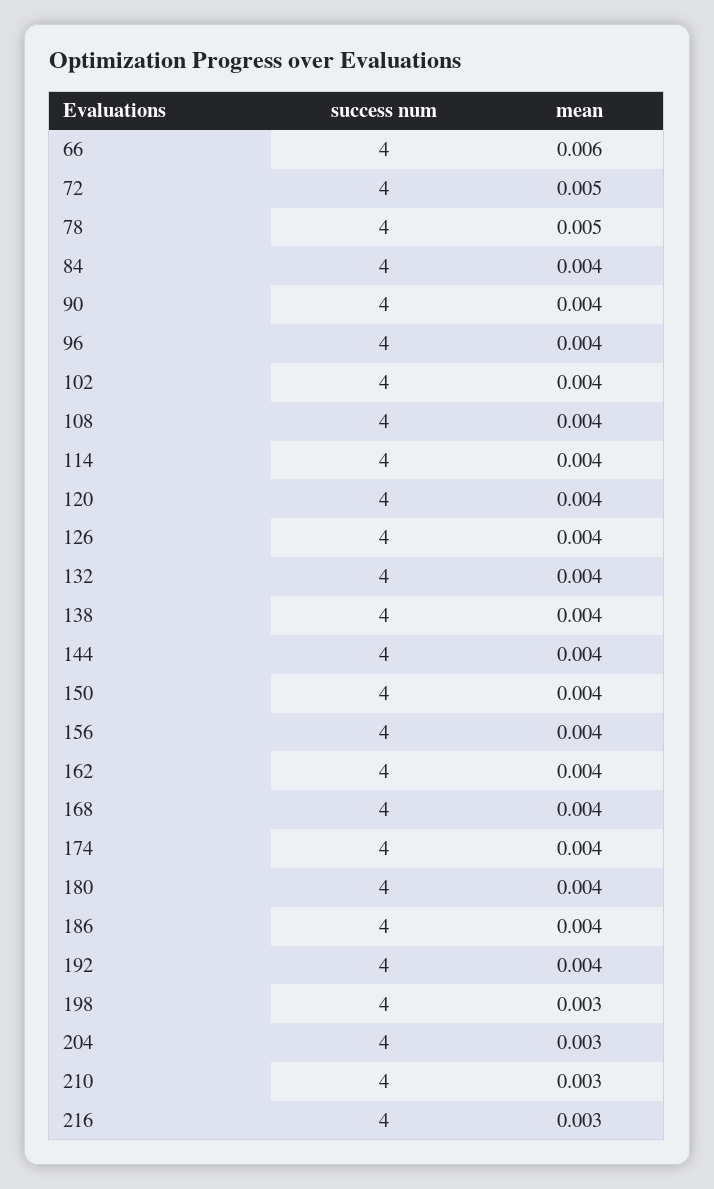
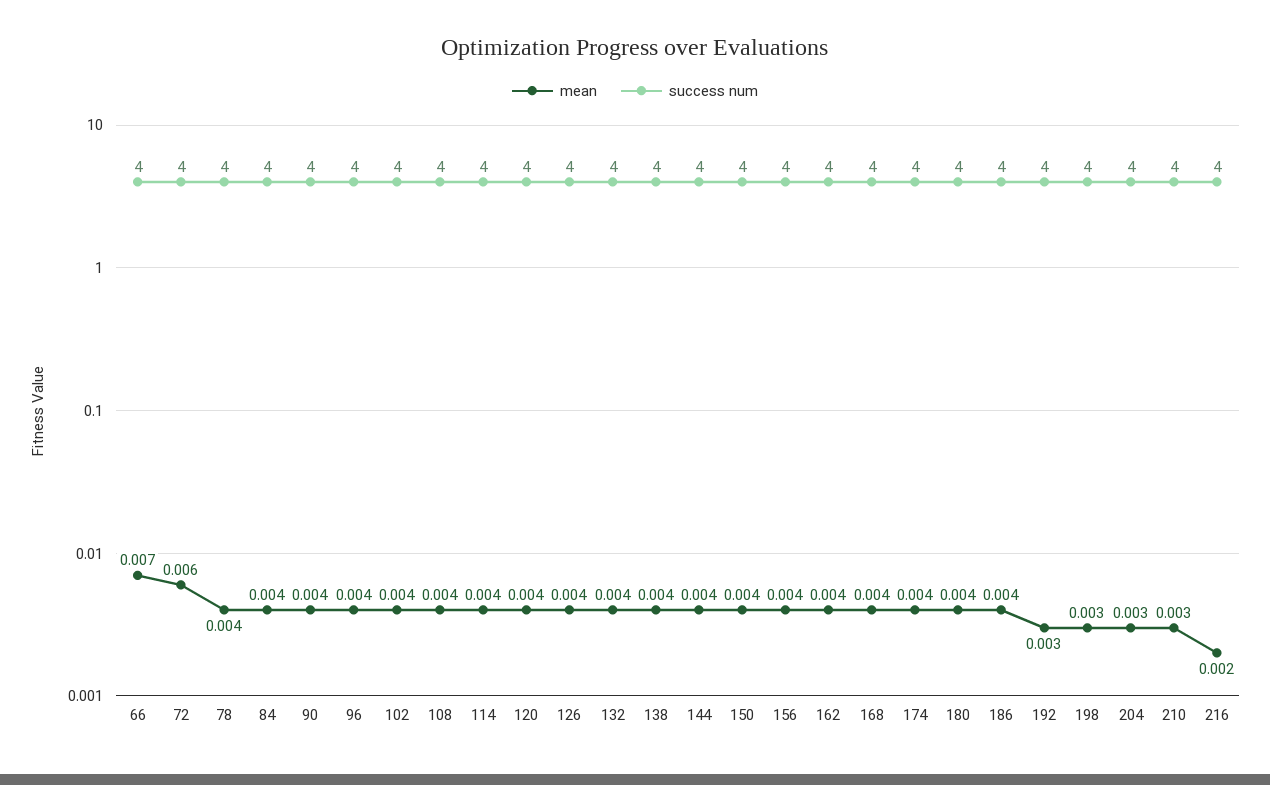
  {
    "success num": {
      "66": 4,
      "72": 4,
      "78": 4,
      "84": 4,
      "90": 4,
      "96": 4,
      "102": 4,
      "108": 4,
      "114": 4,
      "120": 4,
      "126": 4,
      "132": 4,
      "138": 4,
      "144": 4,
      "150": 4,
      "156": 4,
      "162": 4,
      "168": 4,
      "174": 4,
      "180": 4,
      "186": 4,
      "192": 4,
      "198": 4,
      "204": 4,
      "210": 4,
      "216": 4
    },
    "mean": {
-     "66": 0.006,
+     "66": 0.007,
-     "72": 0.005,
+     "72": 0.006,
-     "78": 0.005,
+     "78": 0.004,
      "84": 0.004,
      "90": 0.004,
      "96": 0.004,
      "102": 0.004,
      "108": 0.004,
      "114": 0.004,
      "120": 0.004,
      "126": 0.004,
      "132": 0.004,
      "138": 0.004,
      "144": 0.004,
      "150": 0.004,
      "156": 0.004,
      "162": 0.004,
      "168": 0.004,
      "174": 0.004,
      "180": 0.004,
      "186": 0.004,
-     "192": 0.004,
+     "192": 0.003,
      "198": 0.003,
      "204": 0.003,
      "210": 0.003,
-     "216": 0.003
+     "216": 0.002
    }
  }

